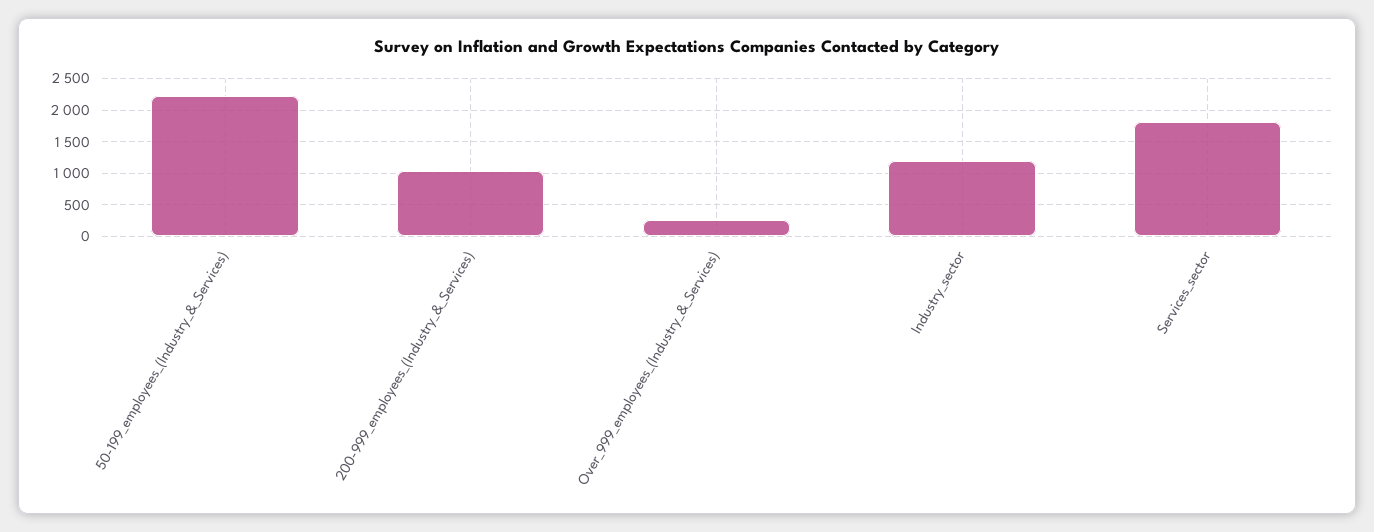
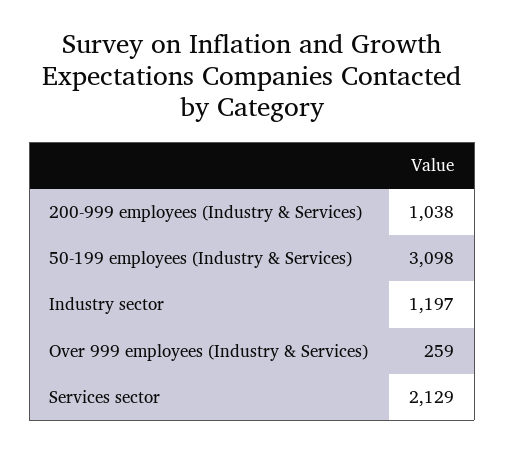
  {
-   "50-199_employees_(Industry_&_Services)": 2200,
+   "50-199_employees_(Industry_&_Services)": 3098,
    "200-999_employees_(Industry_&_Services)": 1038,
    "Over_999_employees_(Industry_&_Services)": 259,
    "Industry_sector": 1197,
-   "Services_sector": 1800
+   "Services_sector": 2129
  }

